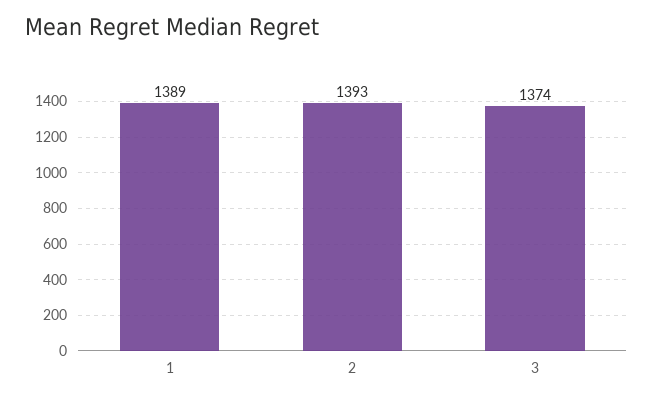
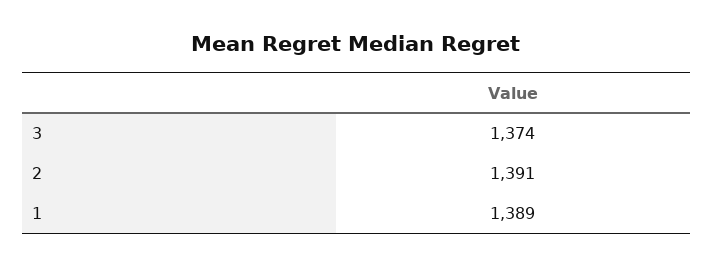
  {
    "1": 1389,
-   "2": 1393,
+   "2": 1391,
    "3": 1374
  }

